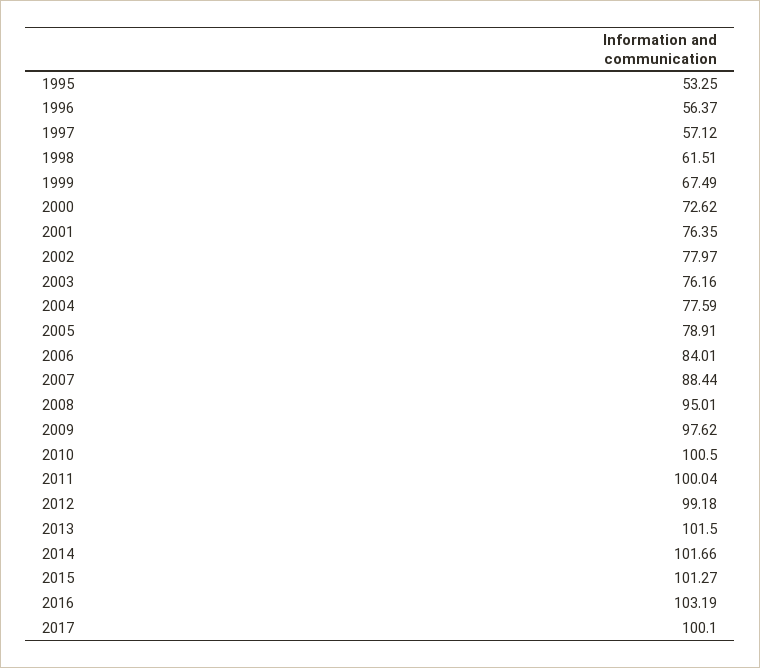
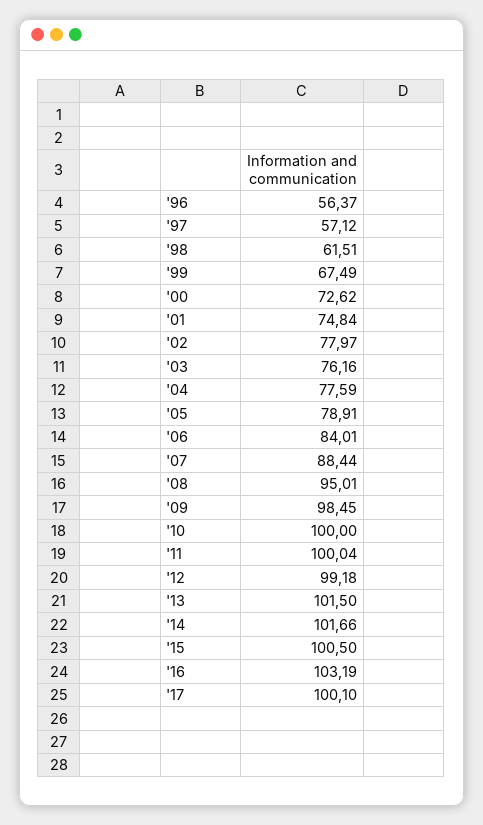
  {
-   "1995": 53.25,
    "1996": 56.37,
    "1997": 57.12,
    "1998": 61.51,
    "1999": 67.49,
    "2000": 72.62,
-   "2001": 76.35,
+   "2001": 74.84,
    "2002": 77.97,
    "2003": 76.16,
    "2004": 77.59,
    "2005": 78.91,
    "2006": 84.01,
    "2007": 88.44,
    "2008": 95.01,
-   "2009": 97.62,
+   "2009": 98.45,
-   "2010": 100.5,
+   "2010": 100,
    "2011": 100.04,
    "2012": 99.18,
    "2013": 101.5,
    "2014": 101.66,
-   "2015": 101.27,
+   "2015": 100.5,
    "2016": 103.19,
    "2017": 100.1
  }

